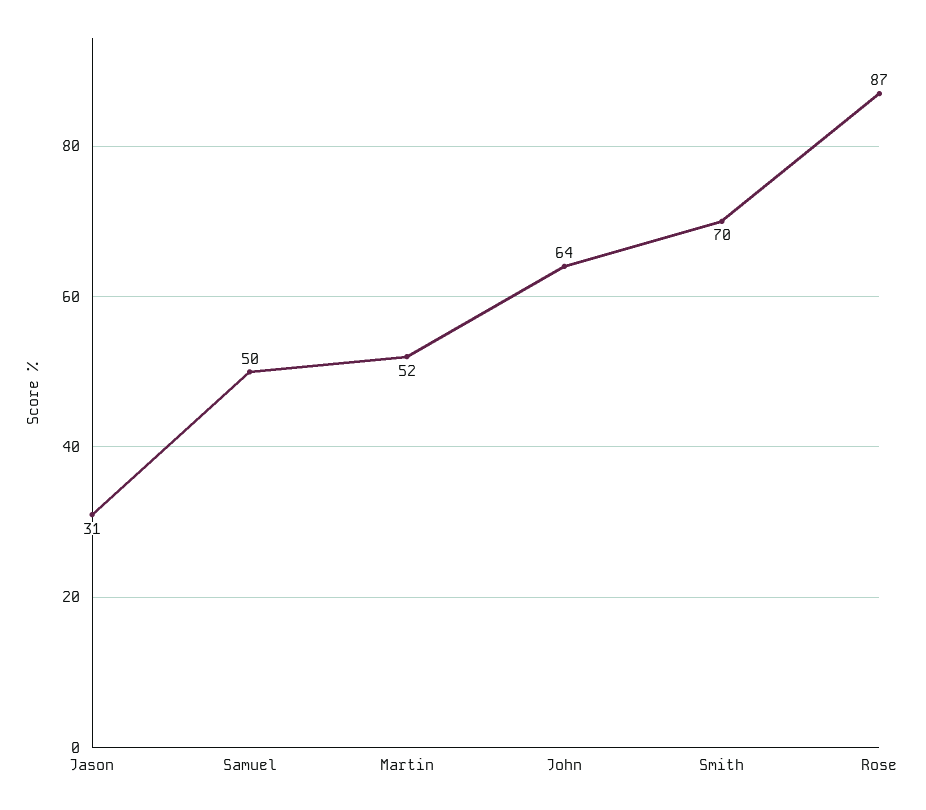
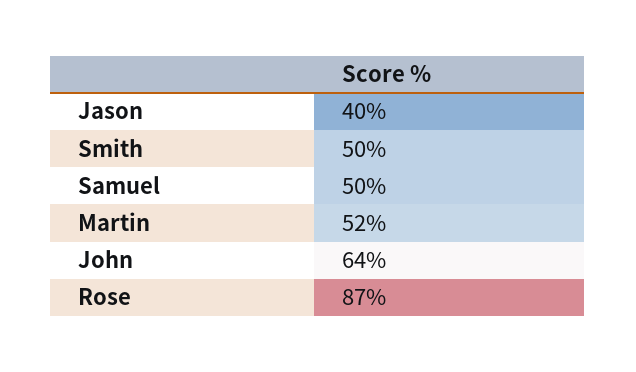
  {
-   "Jason": 31,
+   "Jason": 40,
    "Samuel": 50,
    "Martin": 52,
    "John": 64,
-   "Smith": 70,
+   "Smith": 50,
    "Rose": 87
  }

